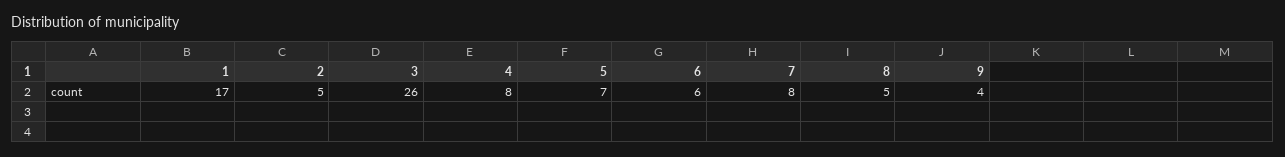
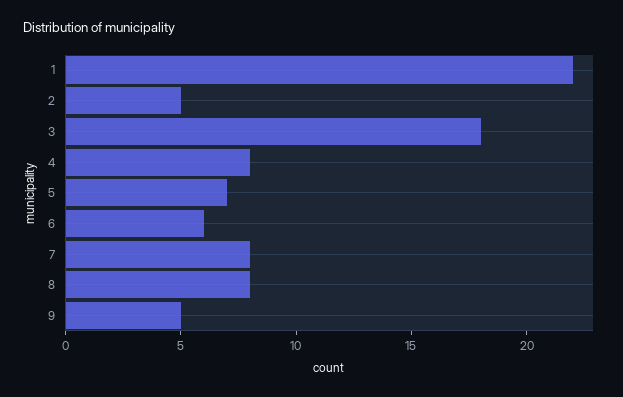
  {
-   "1": 17,
+   "1": 22,
    "2": 5,
-   "3": 26,
+   "3": 18,
    "4": 8,
    "5": 7,
    "6": 6,
    "7": 8,
-   "8": 5,
+   "8": 8,
-   "9": 4
+   "9": 5
  }

